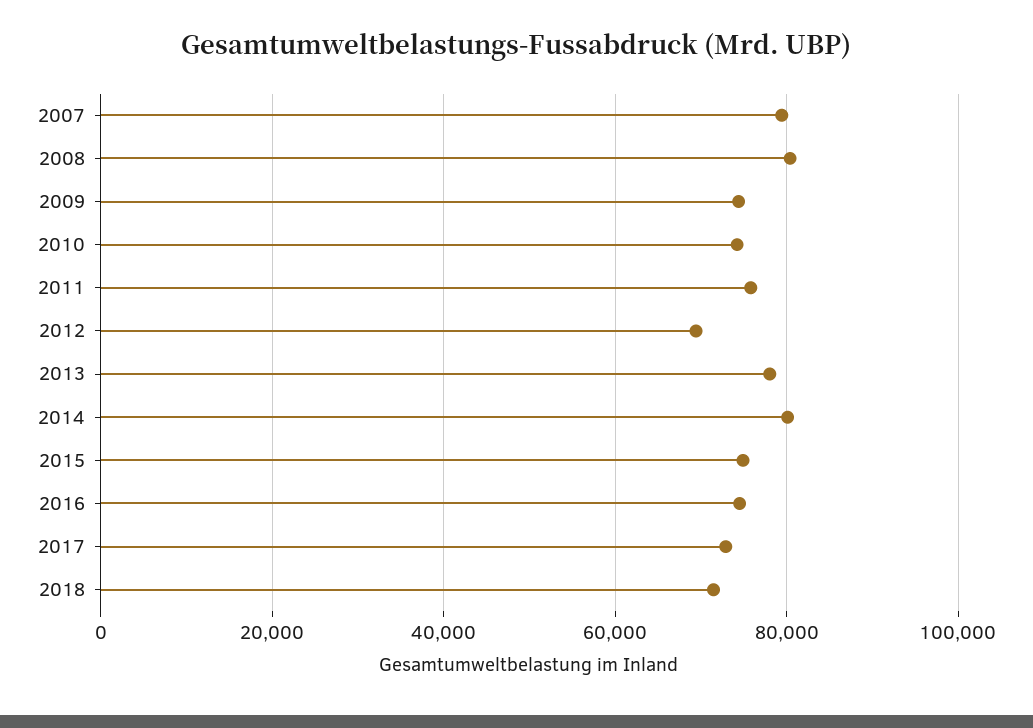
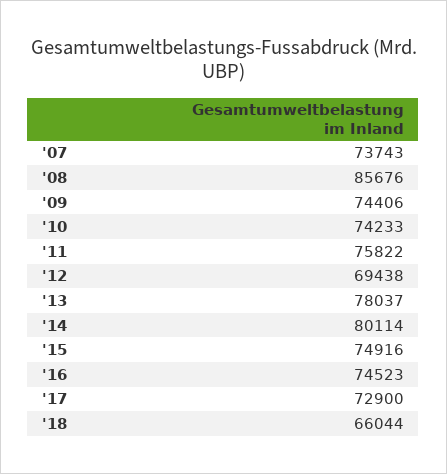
  {
-   "2007": 80000,
+   "2007": 73743,
-   "2008": 80000,
+   "2008": 85676,
    "2009": 74406,
    "2010": 74233,
    "2011": 75822,
    "2012": 69438,
    "2013": 78037,
    "2014": 80114,
    "2015": 74916,
    "2016": 74523,
    "2017": 72900,
-   "2018": 72000
+   "2018": 66044
  }

